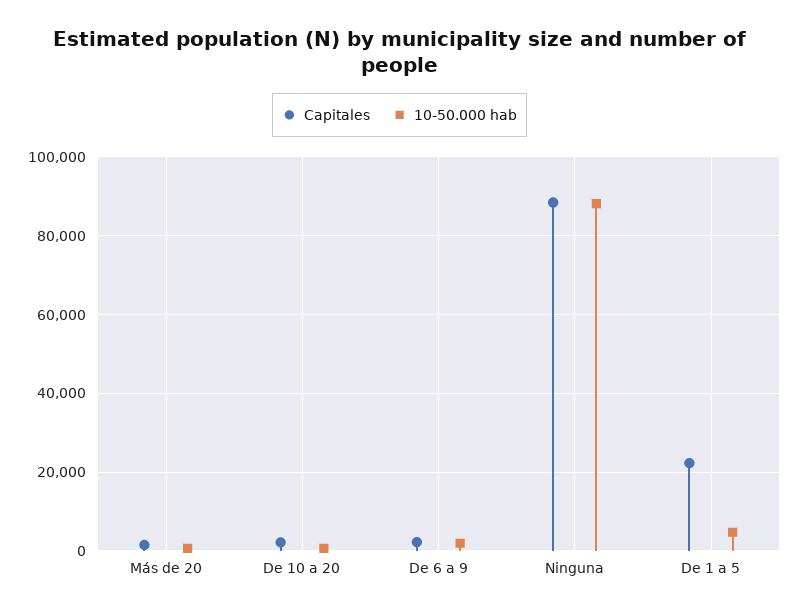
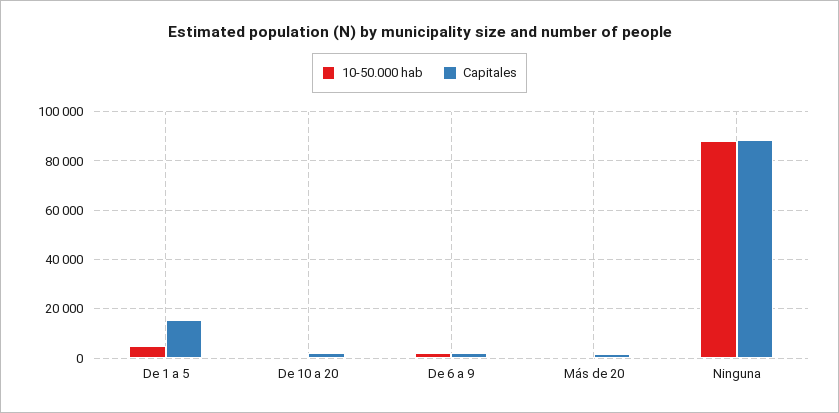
  {
    "Capitales": {
      "Más de 20": 2000,
      "De 10 a 20": 2000,
      "De 6 a 9": 2000,
      "Ninguna": 88000,
-     "De 1 a 5": 22000
+     "De 1 a 5": 15000
    },
    "10-50.000 hab": {
      "Más de 20": 0,
      "De 10 a 20": 0,
      "De 6 a 9": 2000,
      "Ninguna": 88000,
      "De 1 a 5": 4000
    }
  }

